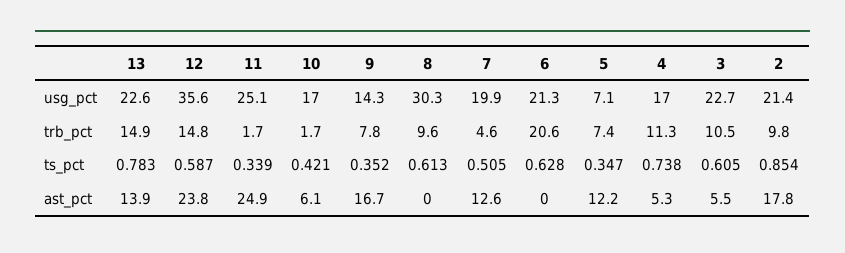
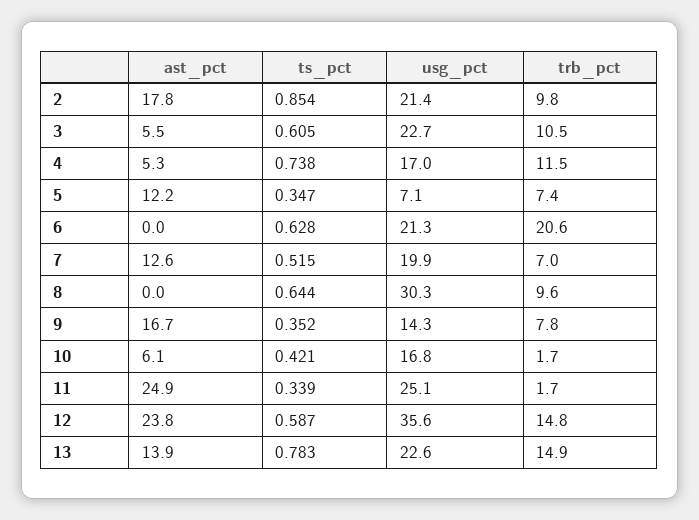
  {
    "13": {
      "usg_pct": 22.6,
      "trb_pct": 14.9,
      "ts_pct": 0.783,
      "ast_pct": 13.9
    },
    "12": {
      "usg_pct": 35.6,
      "trb_pct": 14.8,
      "ts_pct": 0.587,
      "ast_pct": 23.8
    },
    "11": {
      "usg_pct": 25.1,
      "trb_pct": 1.7,
      "ts_pct": 0.339,
      "ast_pct": 24.9
    },
    "10": {
-     "usg_pct": 17,
+     "usg_pct": 16.8,
      "trb_pct": 1.7,
      "ts_pct": 0.421,
      "ast_pct": 6.1
    },
    "9": {
      "usg_pct": 14.3,
      "trb_pct": 7.8,
      "ts_pct": 0.352,
      "ast_pct": 16.7
    },
    "8": {
      "usg_pct": 30.3,
      "trb_pct": 9.6,
-     "ts_pct": 0.613,
+     "ts_pct": 0.644,
      "ast_pct": 0
    },
    "7": {
      "usg_pct": 19.9,
-     "trb_pct": 4.6,
+     "trb_pct": 7,
-     "ts_pct": 0.505,
+     "ts_pct": 0.515,
      "ast_pct": 12.6
    },
    "6": {
      "usg_pct": 21.3,
      "trb_pct": 20.6,
      "ts_pct": 0.628,
      "ast_pct": 0
    },
    "5": {
      "usg_pct": 7.1,
      "trb_pct": 7.4,
      "ts_pct": 0.347,
      "ast_pct": 12.2
    },
    "4": {
      "usg_pct": 17,
-     "trb_pct": 11.3,
+     "trb_pct": 11.5,
      "ts_pct": 0.738,
      "ast_pct": 5.3
    },
    "3": {
      "usg_pct": 22.7,
      "trb_pct": 10.5,
      "ts_pct": 0.605,
      "ast_pct": 5.5
    },
    "2": {
      "usg_pct": 21.4,
      "trb_pct": 9.8,
      "ts_pct": 0.854,
      "ast_pct": 17.8
    }
  }

